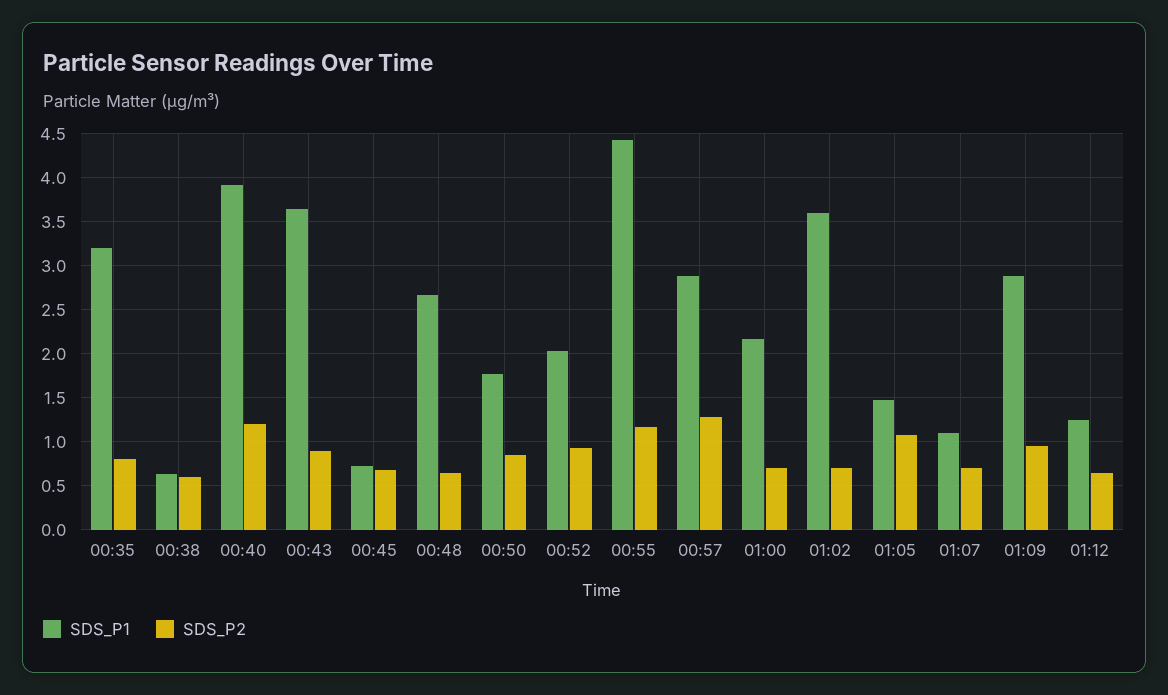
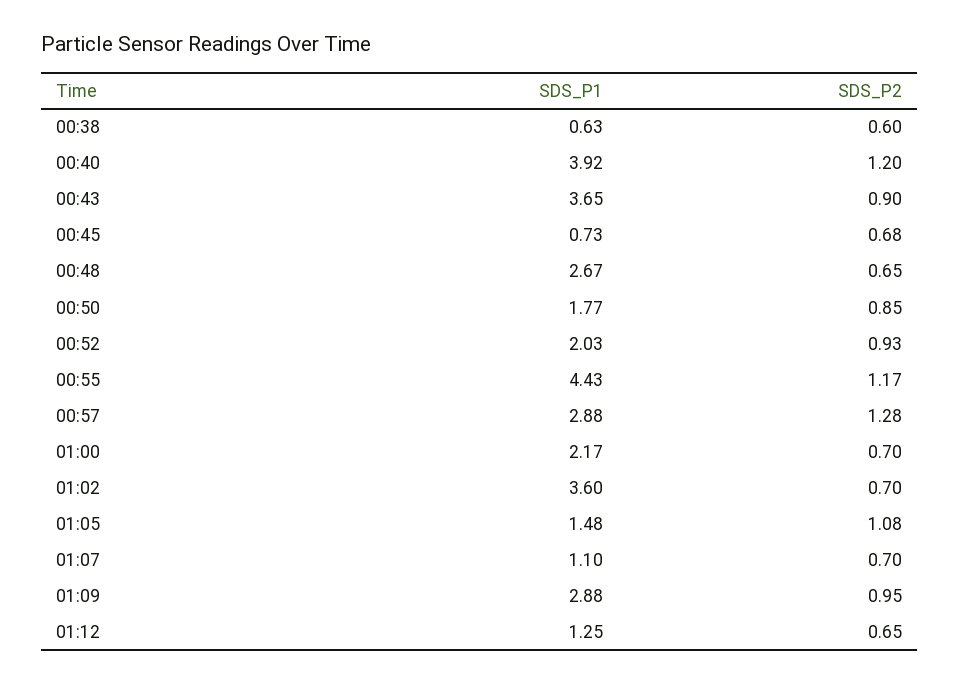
  {
    "SDS_P1": {
-     "00:35": 3.2,
      "00:38": 0.63,
      "00:40": 3.92,
      "00:43": 3.65,
      "00:45": 0.73,
      "00:48": 2.67,
      "00:50": 1.77,
      "00:52": 2.03,
      "00:55": 4.43,
      "00:57": 2.88,
      "01:00": 2.17,
      "01:02": 3.6,
      "01:05": 1.48,
      "01:07": 1.1,
      "01:09": 2.88,
      "01:12": 1.25
    },
    "SDS_P2": {
-     "00:35": 0.8,
      "00:38": 0.6,
      "00:40": 1.2,
      "00:43": 0.9,
      "00:45": 0.68,
      "00:48": 0.65,
      "00:50": 0.85,
      "00:52": 0.93,
      "00:55": 1.17,
      "00:57": 1.28,
      "01:00": 0.7,
      "01:02": 0.7,
      "01:05": 1.08,
      "01:07": 0.7,
      "01:09": 0.95,
      "01:12": 0.65
    }
  }

